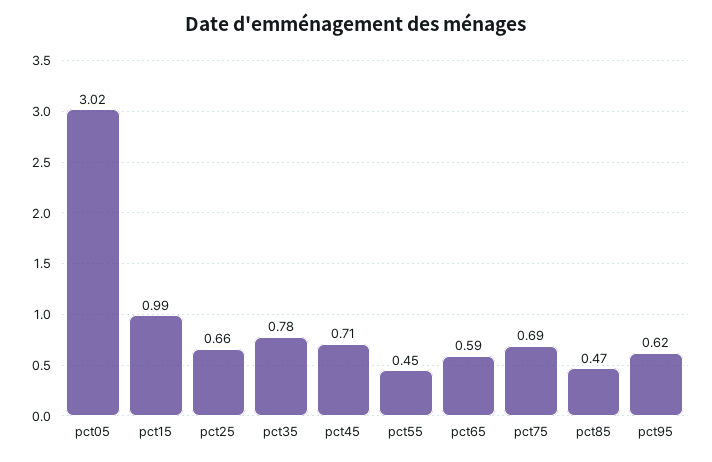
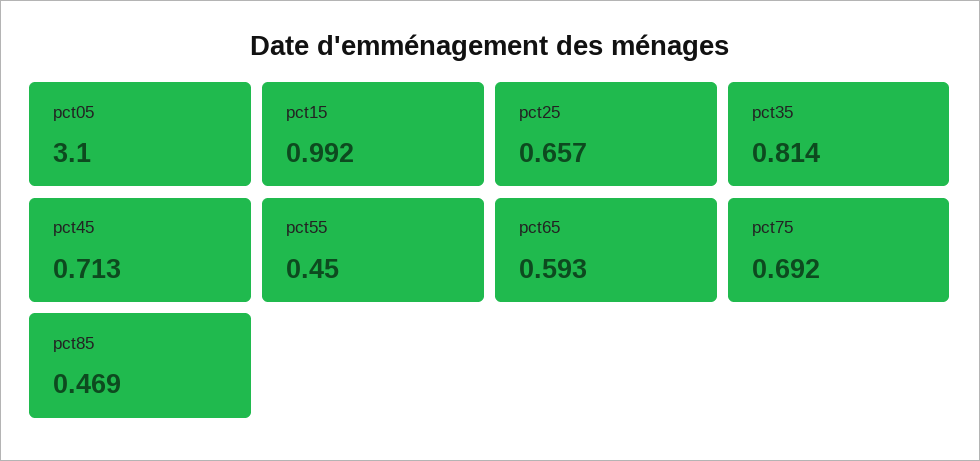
  {
-   "pct05": 3.02,
+   "pct05": 3.1,
    "pct15": 0.992,
    "pct25": 0.657,
-   "pct35": 0.78,
+   "pct35": 0.814,
    "pct45": 0.713,
    "pct55": 0.45,
    "pct65": 0.593,
    "pct75": 0.692,
-   "pct85": 0.469,
+   "pct85": 0.469
-   "pct95": 0.62
  }

